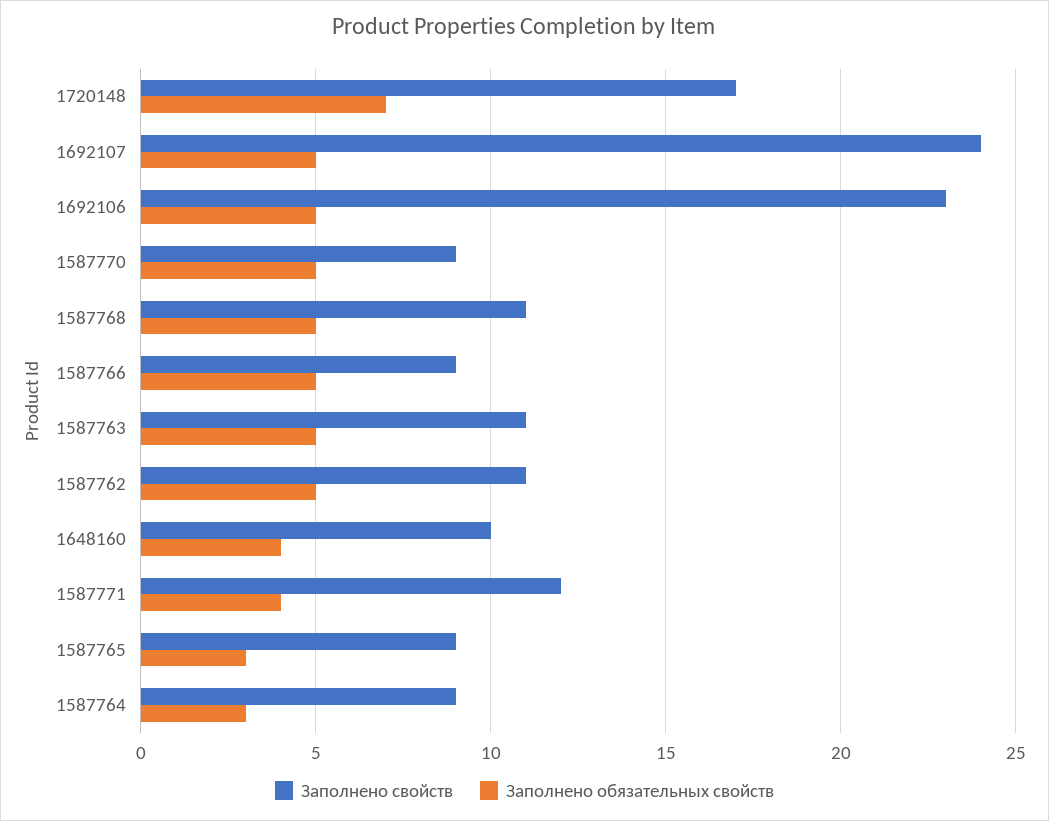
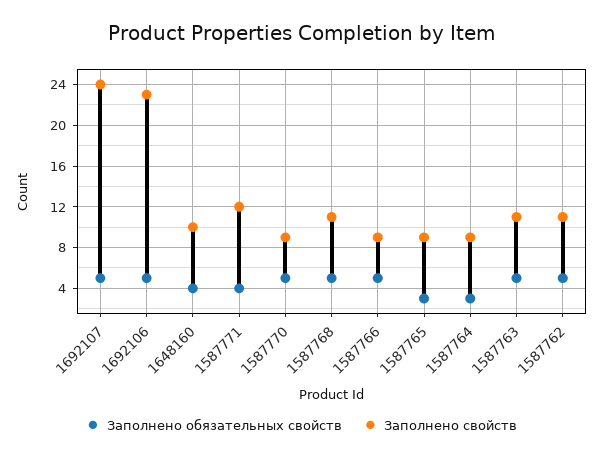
  {
    "Заполнено свойств": {
-     "1720148": 17,
      "1692107": 24,
      "1692106": 23,
      "1587770": 9,
      "1587768": 11,
      "1587766": 9,
      "1587763": 11,
      "1587762": 11,
      "1648160": 10,
      "1587771": 12,
      "1587765": 9,
      "1587764": 9
    },
    "Заполнено обязательных свойств": {
-     "1720148": 7,
      "1692107": 5,
      "1692106": 5,
      "1587770": 5,
      "1587768": 5,
      "1587766": 5,
      "1587763": 5,
      "1587762": 5,
      "1648160": 4,
      "1587771": 4,
      "1587765": 3,
      "1587764": 3
    }
  }

